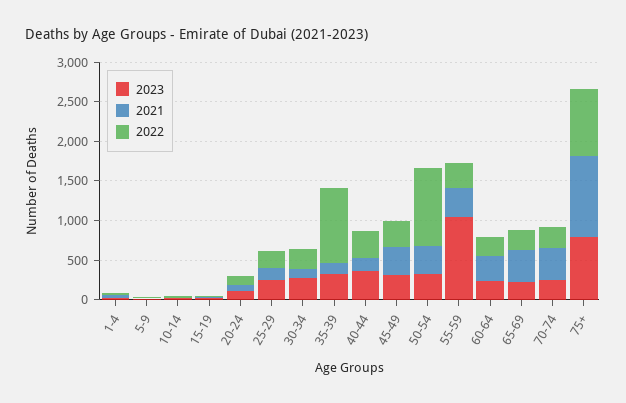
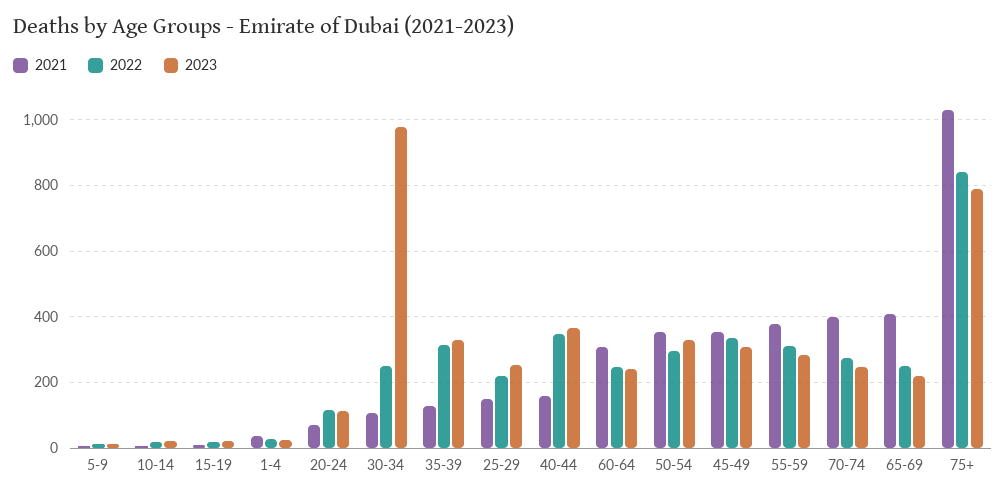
  {
    "2023": {
      "1-4": 20,
      "5-9": 20,
      "10-14": 20,
      "15-19": 20,
      "20-24": 120,
      "25-29": 260,
-     "30-34": 250,
+     "30-34": 980,
      "35-39": 340,
      "40-44": 360,
      "45-49": 300,
      "50-54": 340,
-     "55-59": 1000,
+     "55-59": 280,
      "60-64": 240,
      "65-69": 220,
      "70-74": 240,
      "75+": 780
    },
    "2021": {
      "1-4": 40,
      "5-9": 0,
      "10-14": 0,
      "15-19": 20,
      "20-24": 80,
      "25-29": 140,
      "30-34": 100,
      "35-39": 120,
      "40-44": 160,
      "45-49": 360,
      "50-54": 360,
      "55-59": 380,
      "60-64": 300,
      "65-69": 400,
      "70-74": 400,
      "75+": 1020
    },
    "2022": {
      "1-4": 20,
      "5-9": 20,
      "10-14": 20,
      "15-19": 20,
      "20-24": 120,
      "25-29": 220,
      "30-34": 260,
-     "35-39": 1000,
+     "35-39": 320,
      "40-44": 340,
      "45-49": 340,
-     "50-54": 1000,
+     "50-54": 300,
      "55-59": 320,
      "60-64": 240,
      "65-69": 260,
      "70-74": 280,
      "75+": 840
    }
  }

